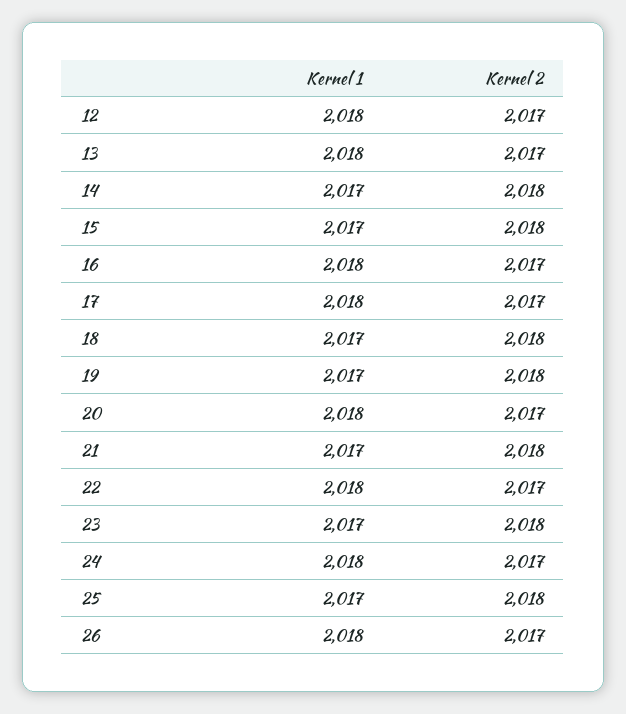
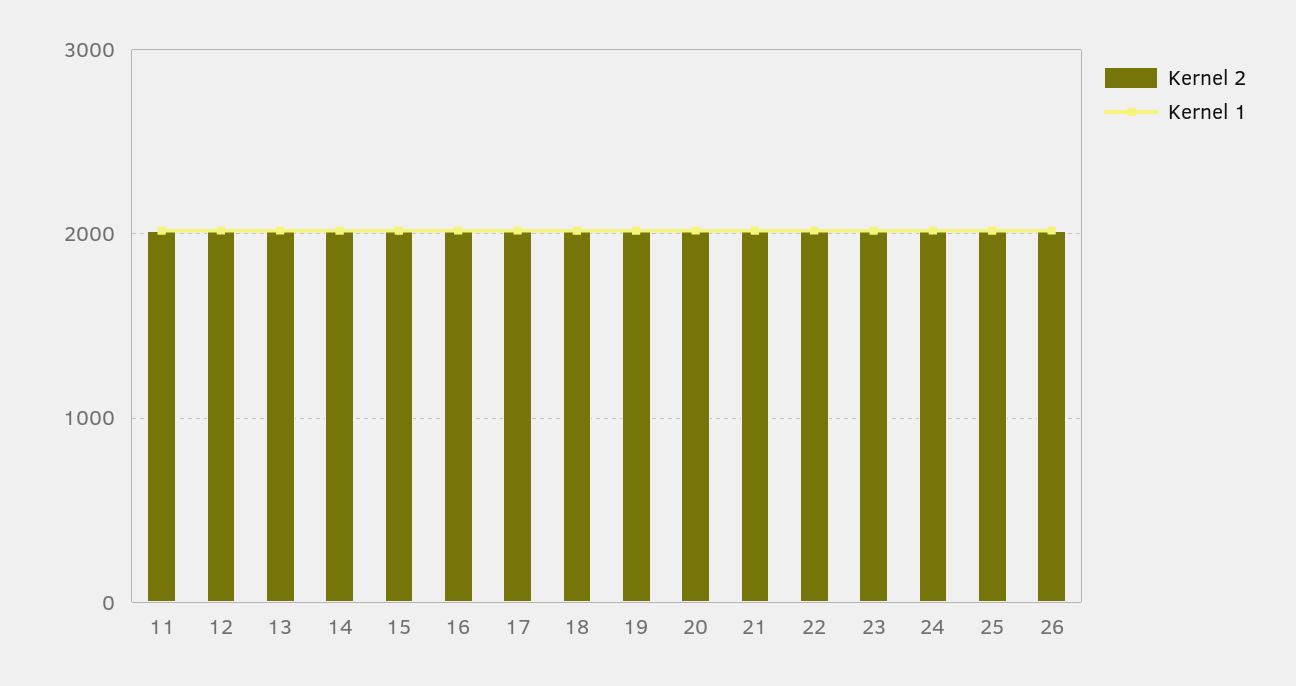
  {
    "Kernel 1": {
      "12": 2018,
      "13": 2018,
      "14": 2017,
      "15": 2017,
      "16": 2018,
      "17": 2018,
      "18": 2017,
      "19": 2017,
      "20": 2018,
      "21": 2017,
      "22": 2018,
      "23": 2017,
      "24": 2018,
      "25": 2017,
-     "26": 2018
+     "26": 2018,
+     "11": 2000
    },
    "Kernel 2": {
      "12": 2017,
      "13": 2017,
      "14": 2018,
      "15": 2018,
      "16": 2017,
      "17": 2017,
      "18": 2018,
      "19": 2018,
      "20": 2017,
      "21": 2018,
      "22": 2017,
      "23": 2018,
      "24": 2017,
      "25": 2018,
-     "26": 2017
+     "26": 2017,
+     "11": 2000
    }
  }

